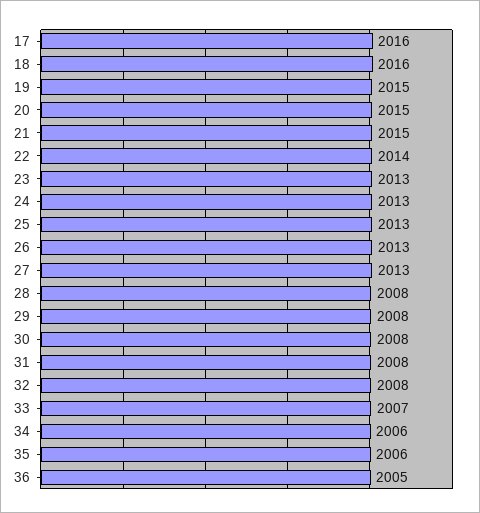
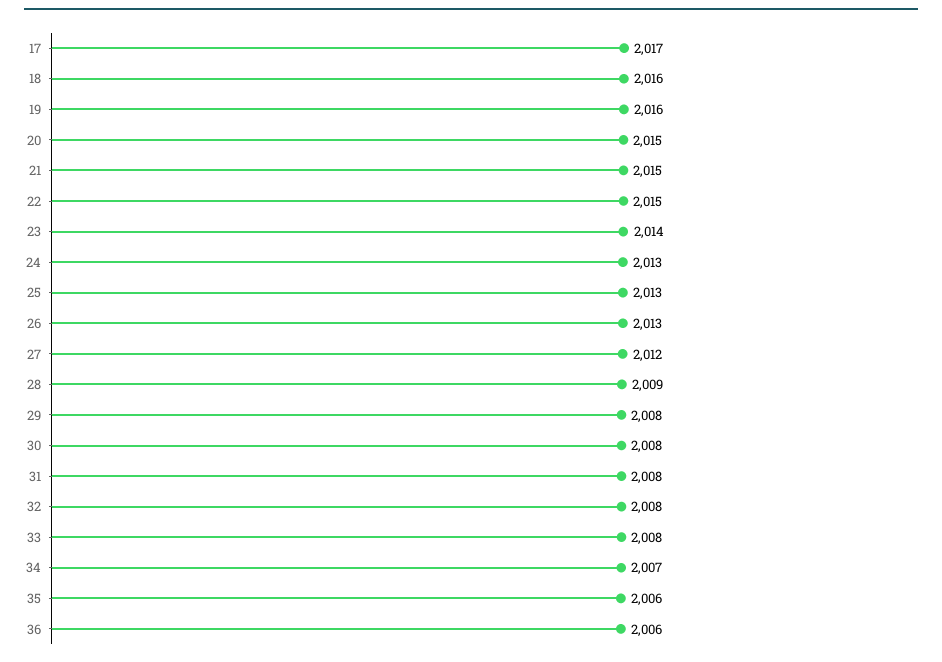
  {
-   "17": 2016,
+   "17": 2017,
    "18": 2016,
-   "19": 2015,
+   "19": 2016,
    "20": 2015,
    "21": 2015,
-   "22": 2014,
+   "22": 2015,
-   "23": 2013,
+   "23": 2014,
    "24": 2013,
    "25": 2013,
    "26": 2013,
-   "27": 2013,
+   "27": 2012,
-   "28": 2008,
+   "28": 2009,
    "29": 2008,
    "30": 2008,
    "31": 2008,
    "32": 2008,
-   "33": 2007,
+   "33": 2008,
-   "34": 2006,
+   "34": 2007,
    "35": 2006,
-   "36": 2005
+   "36": 2006
  }

